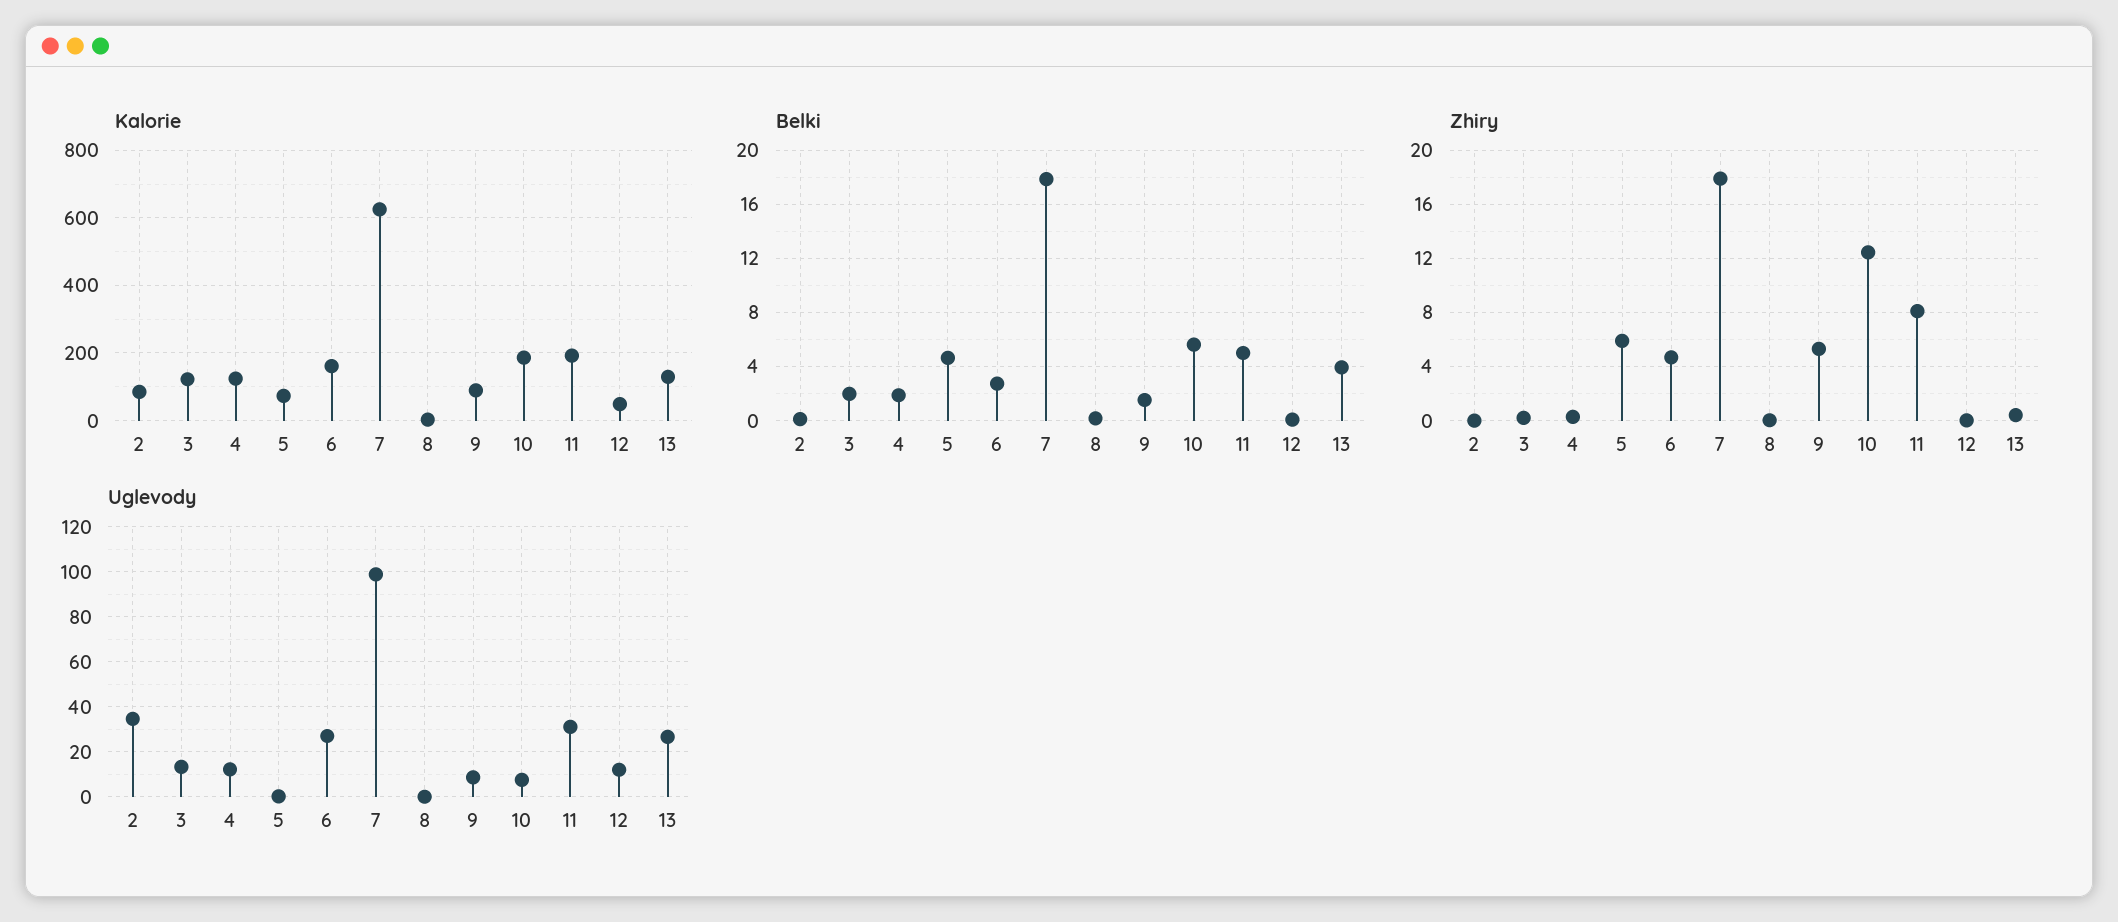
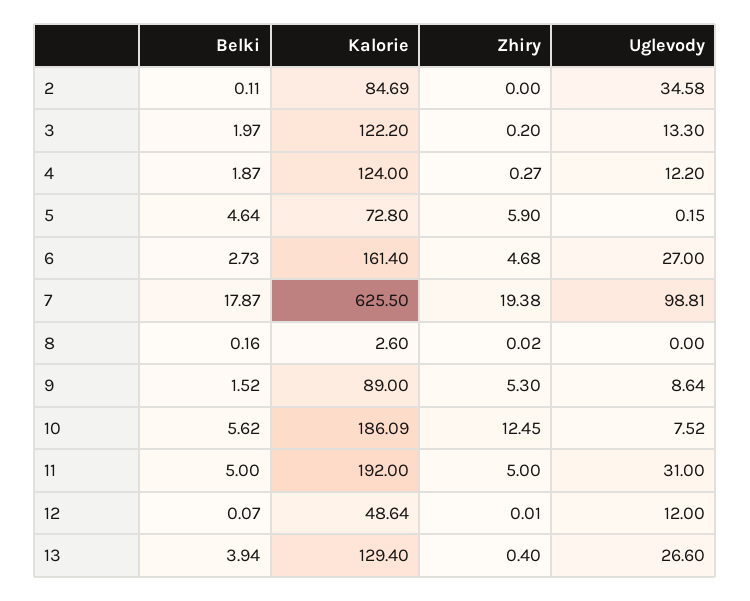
  {
    "Kalorie": {
      "2": 84.69,
      "3": 122.2,
      "4": 124,
      "5": 72.8,
      "6": 161.4,
      "7": 625.5,
      "8": 2.6,
      "9": 89,
      "10": 186.09,
      "11": 192,
      "12": 48.64,
      "13": 129.4
    },
    "Belki": {
      "2": 0.11,
      "3": 1.97,
      "4": 1.87,
      "5": 4.64,
      "6": 2.73,
      "7": 17.87,
      "8": 0.16,
      "9": 1.52,
      "10": 5.62,
      "11": 5,
      "12": 0.07,
      "13": 3.94
    },
    "Zhiry": {
      "2": 0,
      "3": 0.2,
      "4": 0.27,
      "5": 5.9,
      "6": 4.68,
-     "7": 18,
+     "7": 19.38,
      "8": 0.02,
      "9": 5.3,
      "10": 12.45,
-     "11": 8,
+     "11": 5,
      "12": 0.01,
      "13": 0.4
    },
    "Uglevody": {
      "2": 34.58,
      "3": 13.3,
      "4": 12.2,
      "5": 0.15,
      "6": 27,
      "7": 98.81,
      "8": 0,
      "9": 8.64,
      "10": 7.52,
      "11": 31,
      "12": 12,
      "13": 26.6
    }
  }

